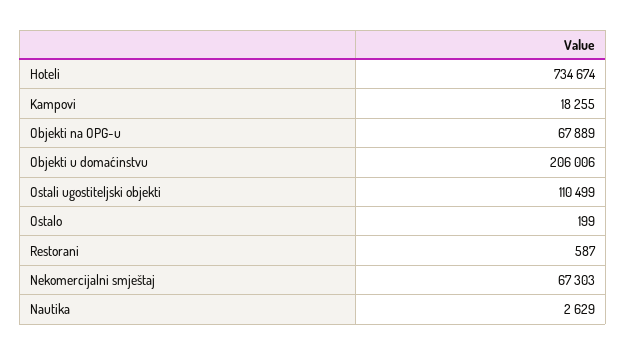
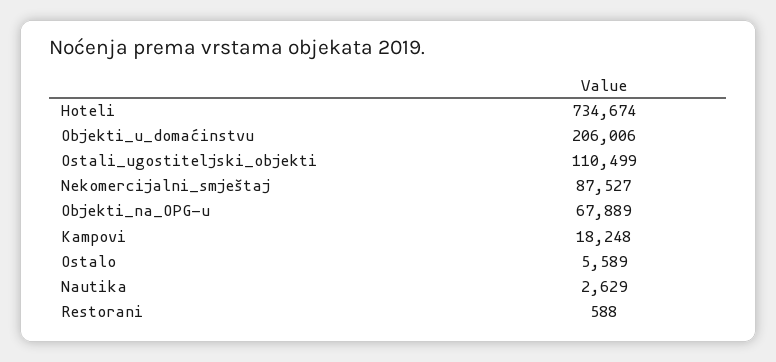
  {
    "Hoteli": 734674,
-   "Kampovi": 18255,
+   "Kampovi": 18248,
    "Objekti na OPG-u": 67889,
    "Objekti u domaćinstvu": 206006,
    "Ostali ugostiteljski objekti": 110499,
-   "Ostalo": 199,
+   "Ostalo": 5589,
-   "Restorani": 587,
+   "Restorani": 588,
-   "Nekomercijalni smještaj": 67303,
+   "Nekomercijalni smještaj": 87527,
    "Nautika": 2629
  }

